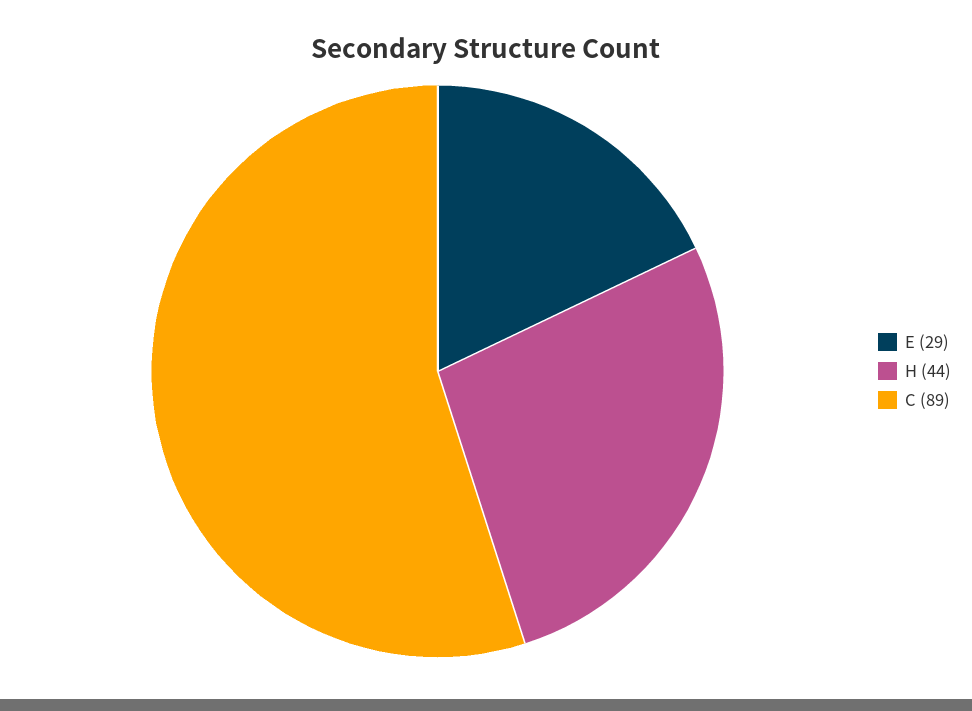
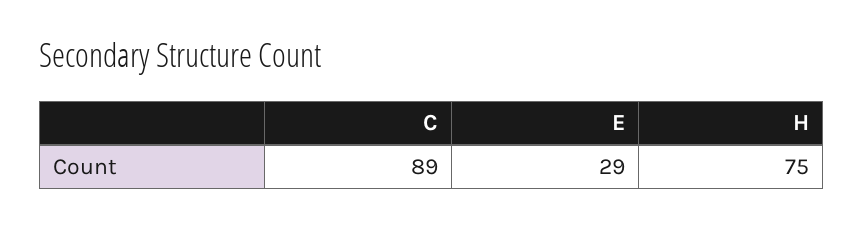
  {
    "E": 29,
-   "H": 44,
+   "H": 75,
    "C": 89
  }

